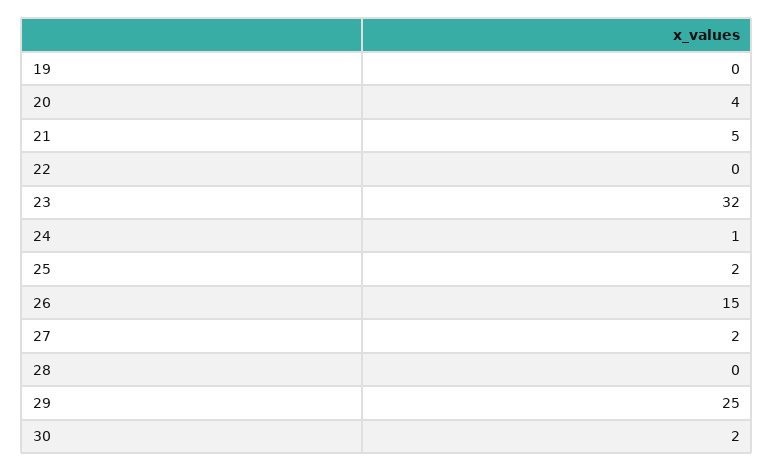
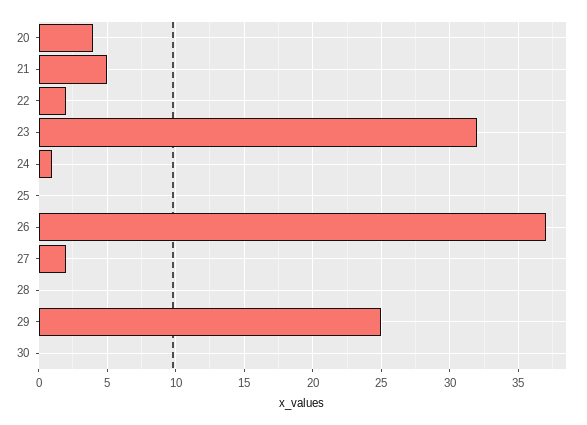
  {
-   "19": 0,
    "20": 4,
    "21": 5,
-   "22": 0,
+   "22": 2,
    "23": 32,
    "24": 1,
-   "25": 2,
+   "25": 0,
-   "26": 15,
+   "26": 37,
    "27": 2,
    "28": 0,
    "29": 25,
-   "30": 2
+   "30": 0
  }

